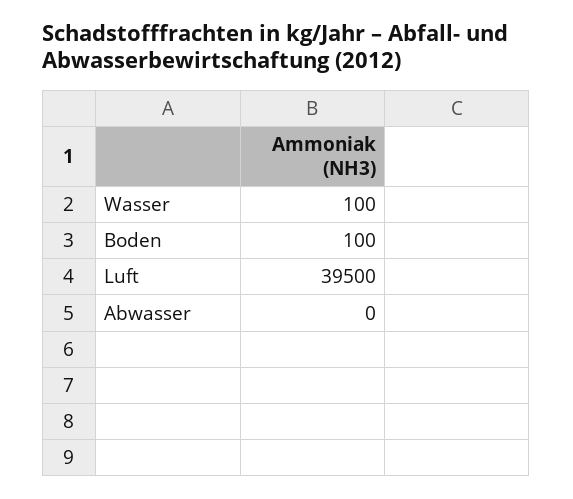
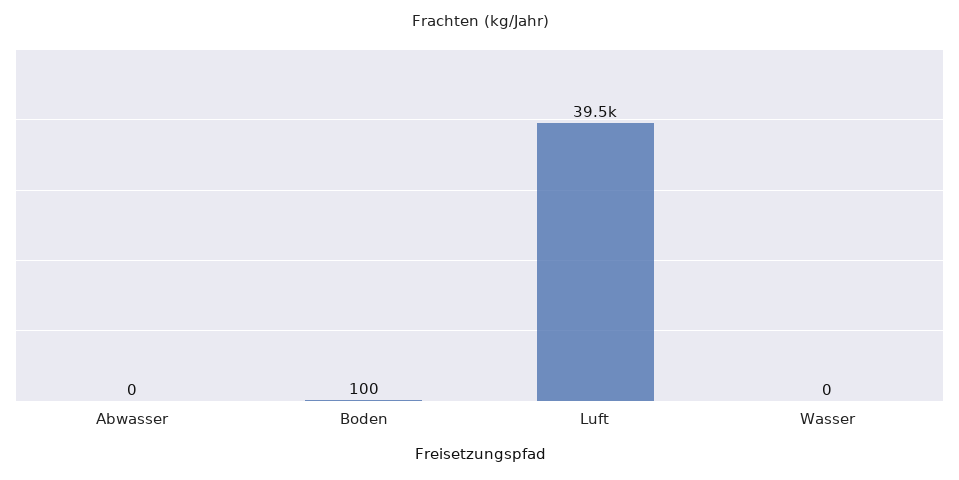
  {
-   "Wasser": 100,
+   "Wasser": 0,
    "Boden": 100,
    "Luft": 39500,
    "Abwasser": 0
  }

